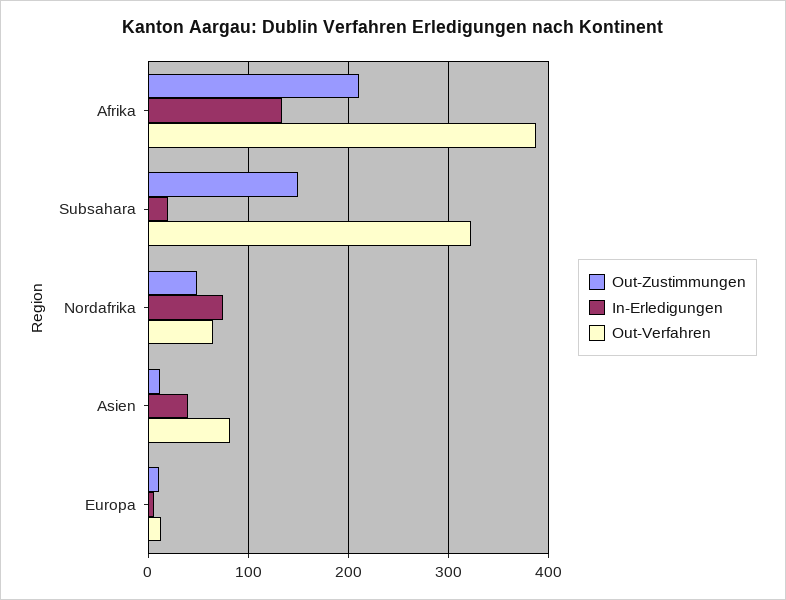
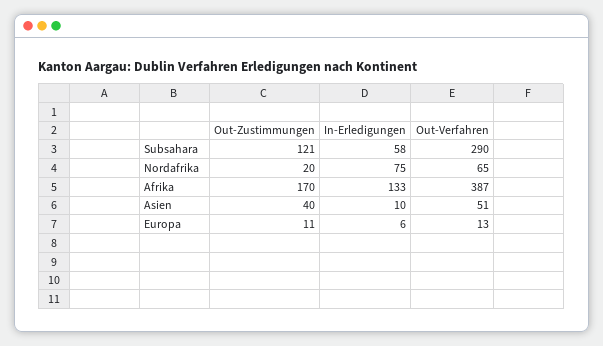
  {
    "Out-Zustimmungen": {
-     "Afrika": 210,
+     "Afrika": 170,
-     "Subsahara": 150,
+     "Subsahara": 121,
-     "Nordafrika": 50,
+     "Nordafrika": 20,
-     "Asien": 10,
+     "Asien": 40,
      "Europa": 11
    },
    "In-Erledigungen": {
      "Afrika": 133,
-     "Subsahara": 20,
+     "Subsahara": 58,
      "Nordafrika": 75,
-     "Asien": 40,
+     "Asien": 10,
      "Europa": 6
    },
    "Out-Verfahren": {
      "Afrika": 387,
-     "Subsahara": 320,
+     "Subsahara": 290,
      "Nordafrika": 65,
-     "Asien": 80,
+     "Asien": 51,
      "Europa": 13
    }
  }

